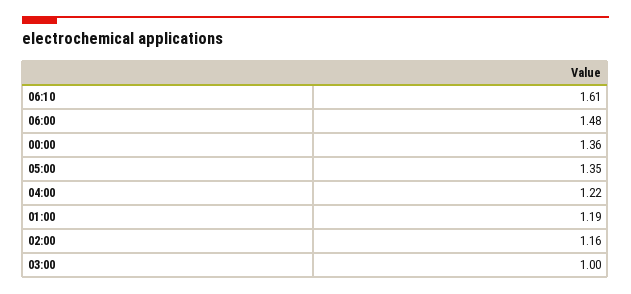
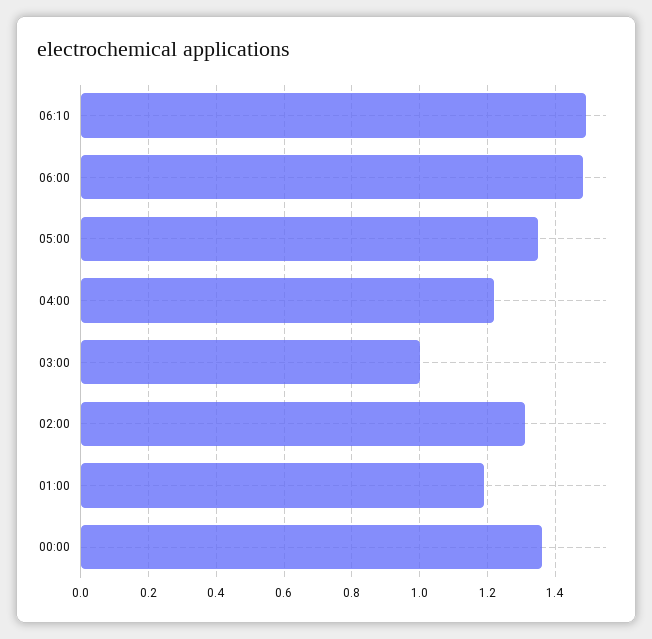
  {
-   "06:10": 1.61,
+   "06:10": 1.5,
    "06:00": 1.48,
    "00:00": 1.36,
    "05:00": 1.35,
    "04:00": 1.22,
    "01:00": 1.19,
-   "02:00": 1.16,
+   "02:00": 1.3,
    "03:00": 1
  }

